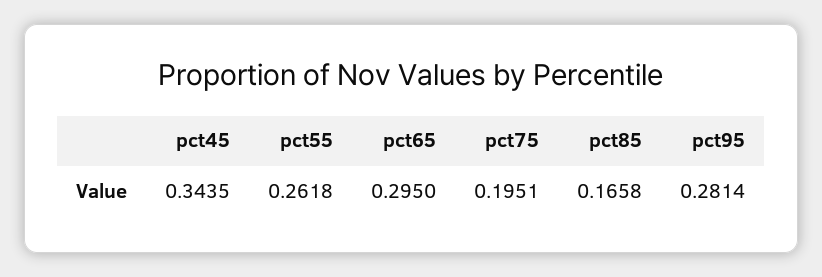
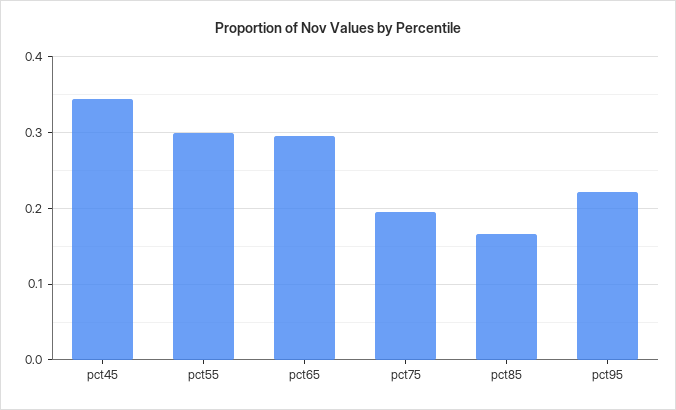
  {
    "pct45": 0.3435,
-   "pct55": 0.2618,
+   "pct55": 0.3,
    "pct65": 0.295,
    "pct75": 0.1951,
    "pct85": 0.1658,
-   "pct95": 0.2814
+   "pct95": 0.22
  }

